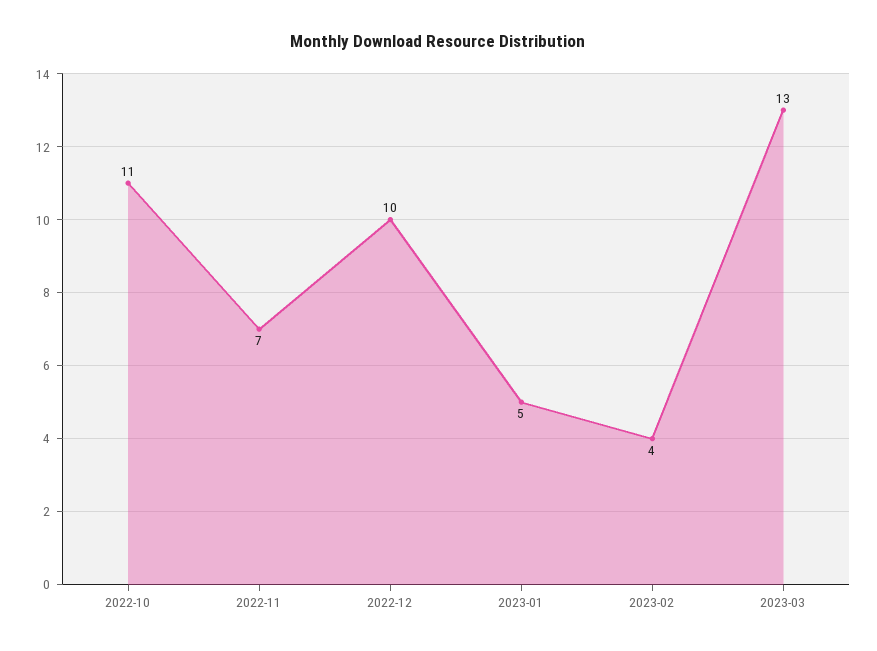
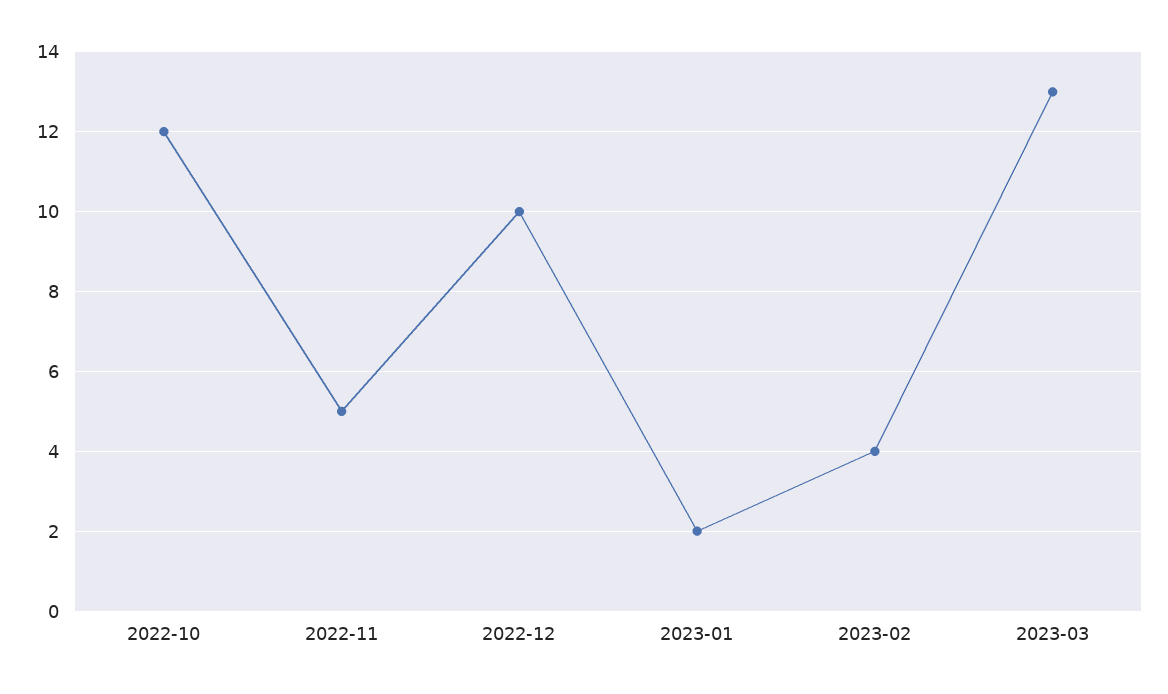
  {
-   "2022-10": 11,
+   "2022-10": 12,
-   "2022-11": 7,
+   "2022-11": 5,
    "2022-12": 10,
-   "2023-01": 5,
+   "2023-01": 2,
    "2023-02": 4,
    "2023-03": 13
  }

